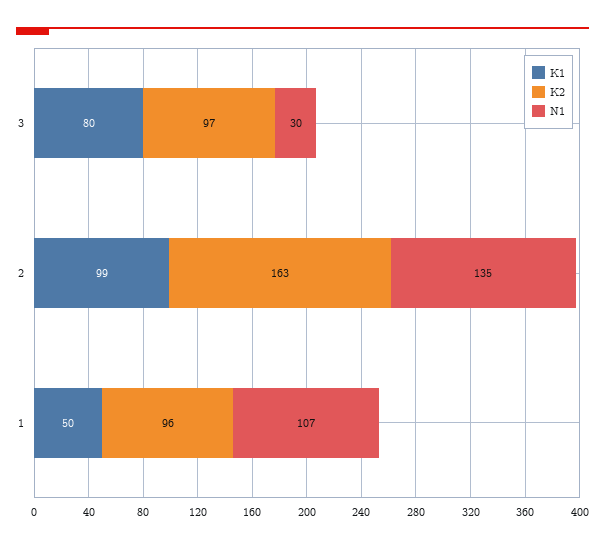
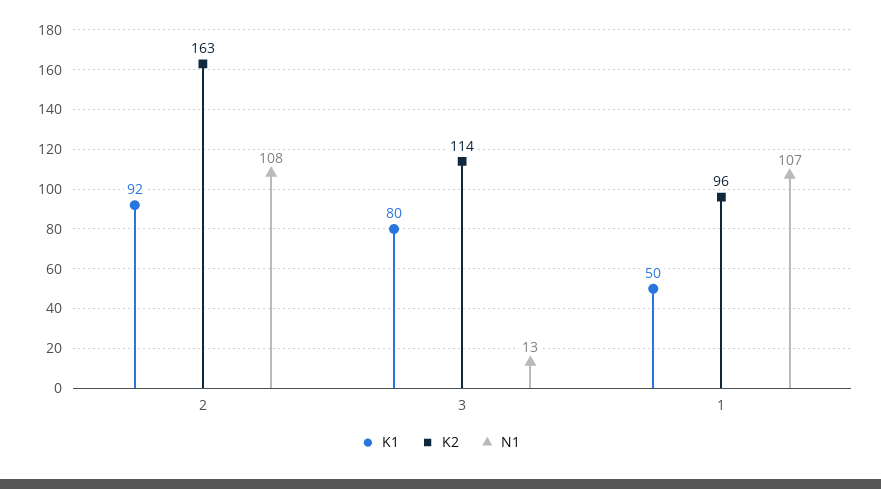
  {
    "K1": {
      "3": 80,
-     "2": 99,
+     "2": 92,
      "1": 50
    },
    "K2": {
-     "3": 97,
+     "3": 114,
      "2": 163,
      "1": 96
    },
    "N1": {
-     "3": 30,
+     "3": 13,
-     "2": 135,
+     "2": 108,
      "1": 107
    }
  }

